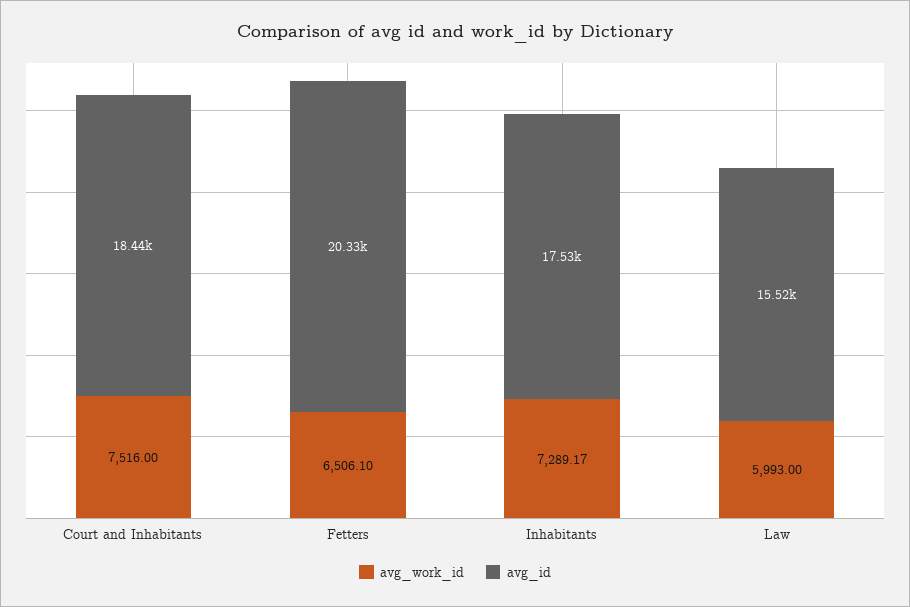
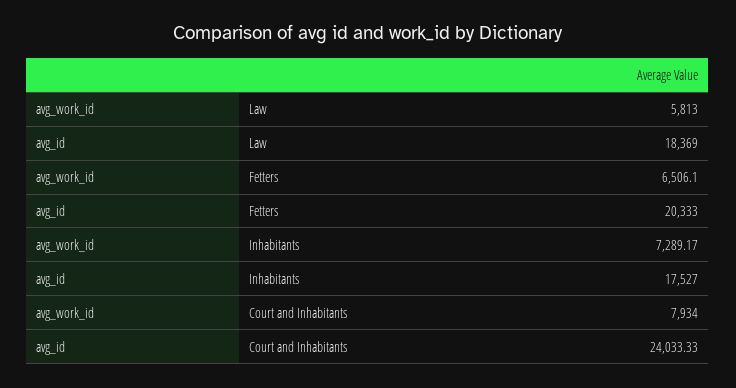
  {
    "avg_work_id": {
-     "Court and Inhabitants": 7516,
+     "Court and Inhabitants": 7934,
      "Fetters": 6506.1,
      "Inhabitants": 7289.17,
-     "Law": 5993
+     "Law": 5813
    },
    "avg_id": {
-     "Court and Inhabitants": 18440,
+     "Court and Inhabitants": 24033.33,
      "Fetters": 20333,
      "Inhabitants": 17527,
-     "Law": 15520
+     "Law": 18369
    }
  }

